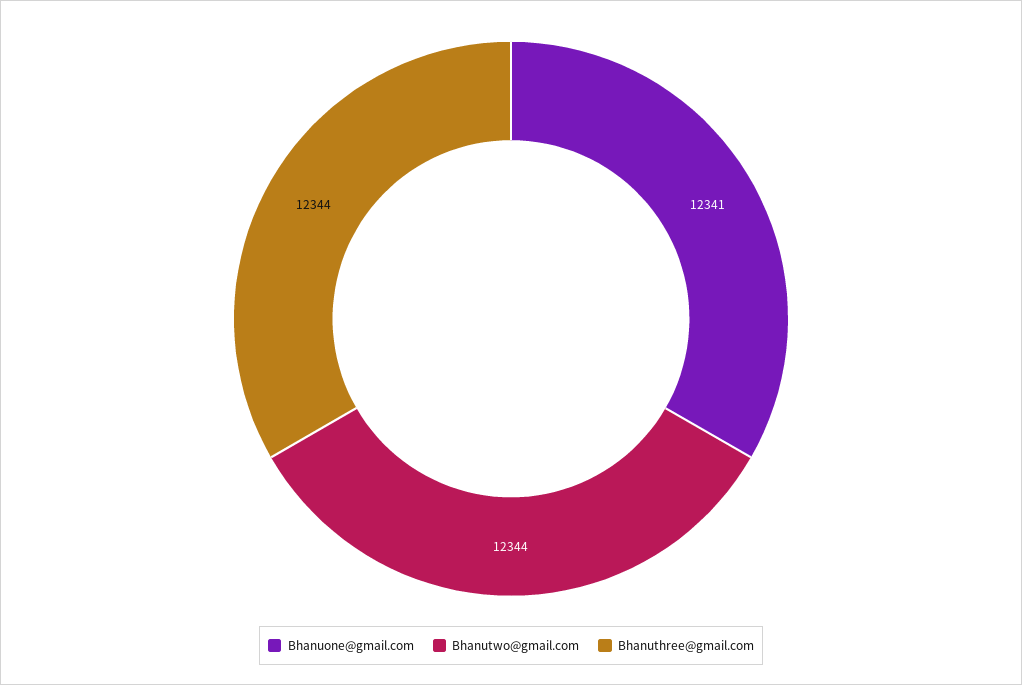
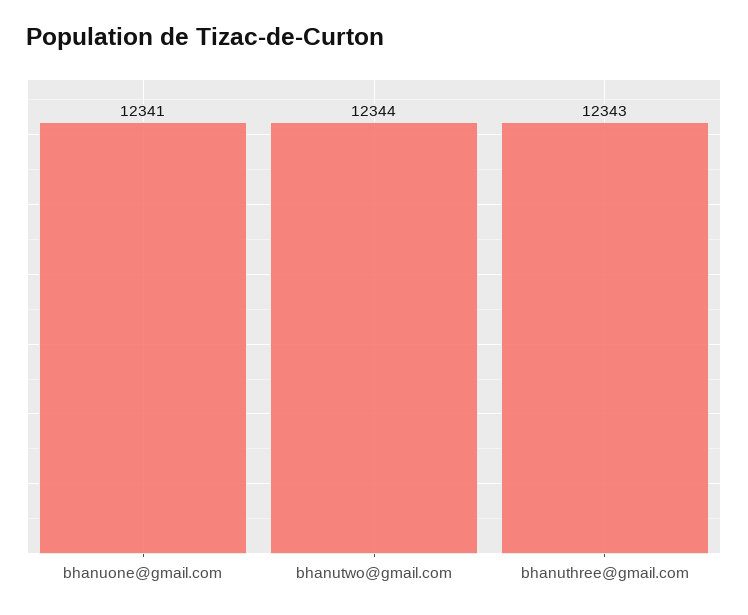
  {
    "Bhanuone@gmail.com": 12341,
    "Bhanutwo@gmail.com": 12344,
-   "Bhanuthree@gmail.com": 12344
+   "Bhanuthree@gmail.com": 12343
  }

